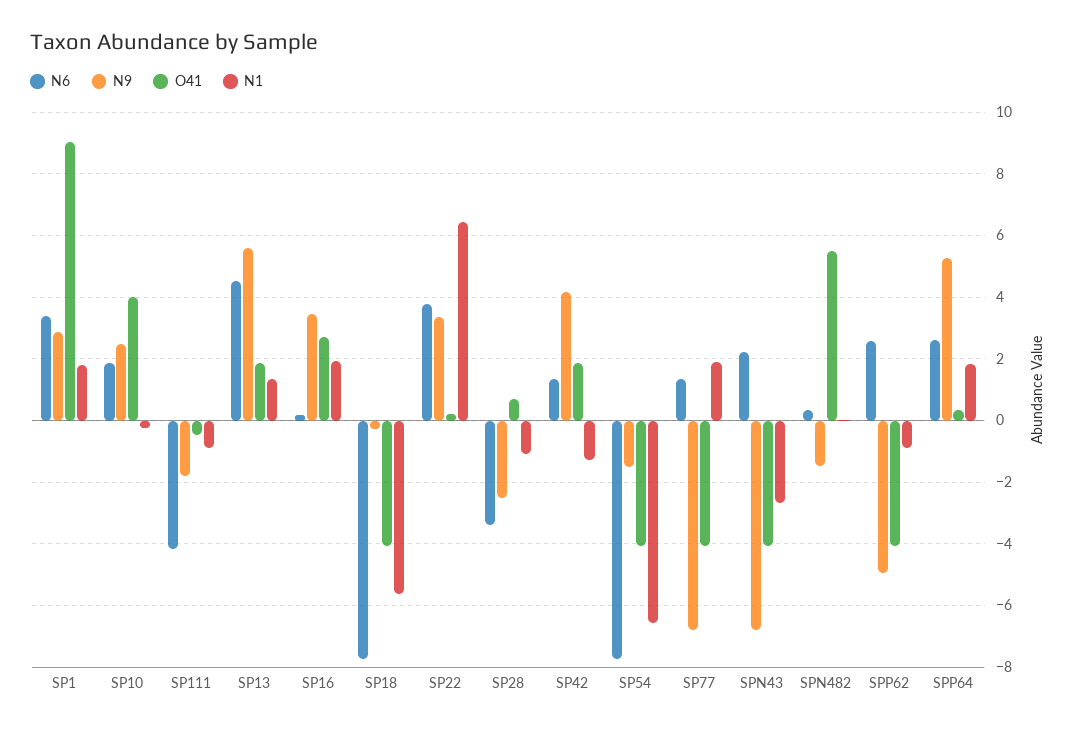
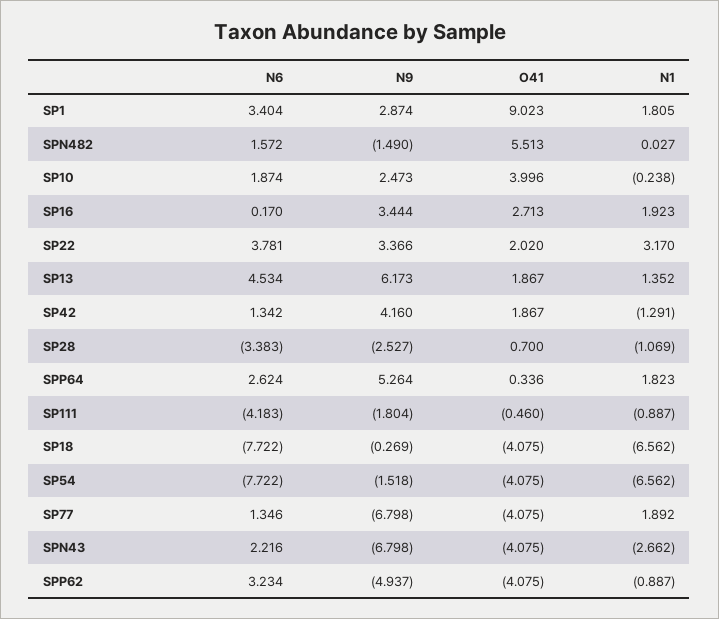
  {
    "N6": {
      "SP1": 3.404,
      "SP10": 1.874,
      "SP111": -4.183,
      "SP13": 4.534,
      "SP16": 0.17,
      "SP18": -7.722,
      "SP22": 3.781,
      "SP28": -3.383,
      "SP42": 1.342,
      "SP54": -7.722,
      "SP77": 1.346,
      "SPN43": 2.216,
-     "SPN482": 0.4,
+     "SPN482": 1.572,
-     "SPP62": 2.6,
+     "SPP62": 3.234,
      "SPP64": 2.624
    },
    "N9": {
      "SP1": 2.874,
      "SP10": 2.473,
      "SP111": -1.804,
-     "SP13": 5.6,
+     "SP13": 6.173,
      "SP16": 3.444,
      "SP18": -0.269,
      "SP22": 3.366,
      "SP28": -2.527,
      "SP42": 4.16,
      "SP54": -1.518,
      "SP77": -6.798,
      "SPN43": -6.798,
      "SPN482": -1.49,
      "SPP62": -4.937,
      "SPP64": 5.264
    },
    "O41": {
      "SP1": 9.023,
      "SP10": 3.996,
      "SP111": -0.46,
      "SP13": 1.867,
      "SP16": 2.713,
      "SP18": -4.075,
-     "SP22": 0.2,
+     "SP22": 2.02,
      "SP28": 0.7,
      "SP42": 1.867,
      "SP54": -4.075,
      "SP77": -4.075,
      "SPN43": -4.075,
      "SPN482": 5.513,
      "SPP62": -4.075,
      "SPP64": 0.336
    },
    "N1": {
      "SP1": 1.805,
      "SP10": -0.238,
      "SP111": -0.887,
      "SP13": 1.352,
      "SP16": 1.923,
-     "SP18": -5.6,
+     "SP18": -6.562,
-     "SP22": 6.4,
+     "SP22": 3.17,
      "SP28": -1.069,
      "SP42": -1.291,
      "SP54": -6.562,
      "SP77": 1.892,
      "SPN43": -2.662,
      "SPN482": 0.027,
      "SPP62": -0.887,
      "SPP64": 1.823
    }
  }

